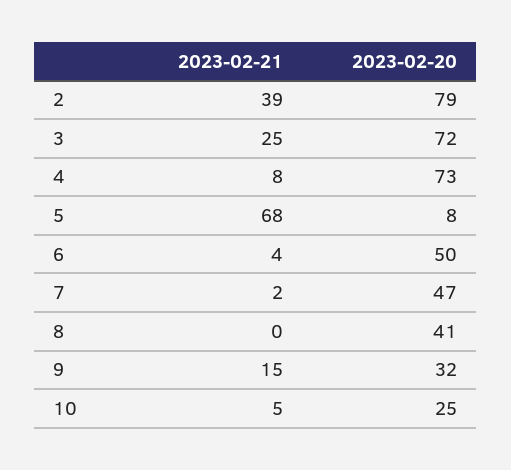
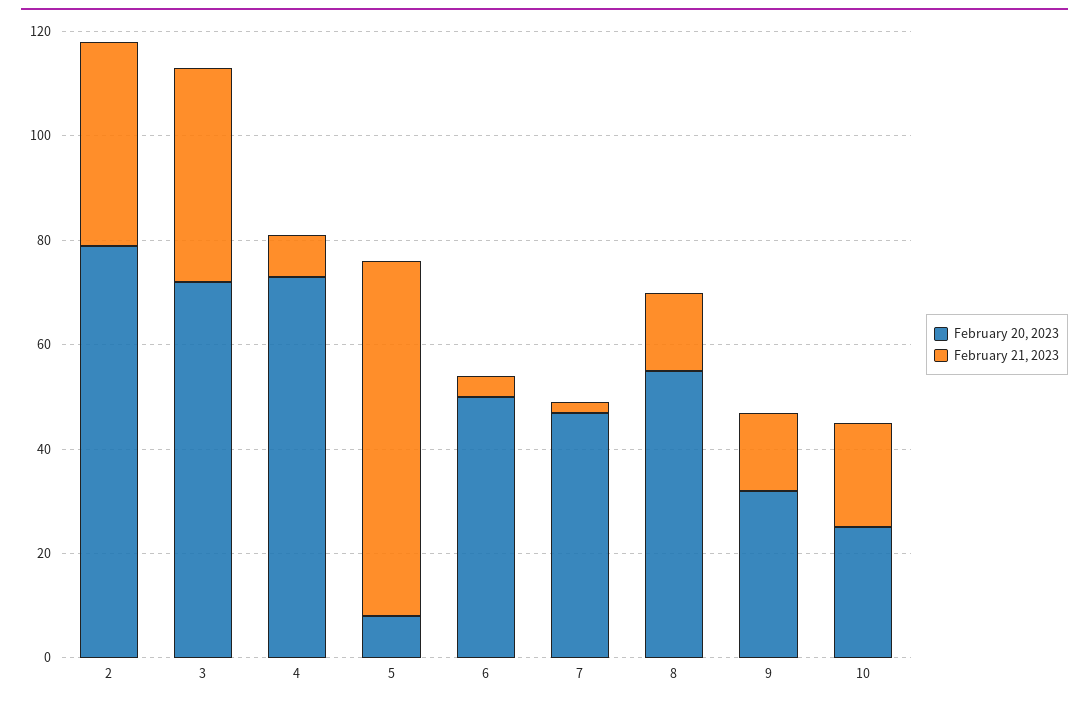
  {
    "2023-02-21": {
      "2": 39,
-     "3": 25,
+     "3": 40,
      "4": 8,
      "5": 68,
      "6": 4,
      "7": 2,
-     "8": 0,
+     "8": 15,
      "9": 15,
-     "10": 5
+     "10": 20
    },
    "2023-02-20": {
      "2": 79,
      "3": 72,
      "4": 73,
      "5": 8,
      "6": 50,
      "7": 47,
-     "8": 41,
+     "8": 55,
      "9": 32,
      "10": 25
    }
  }

